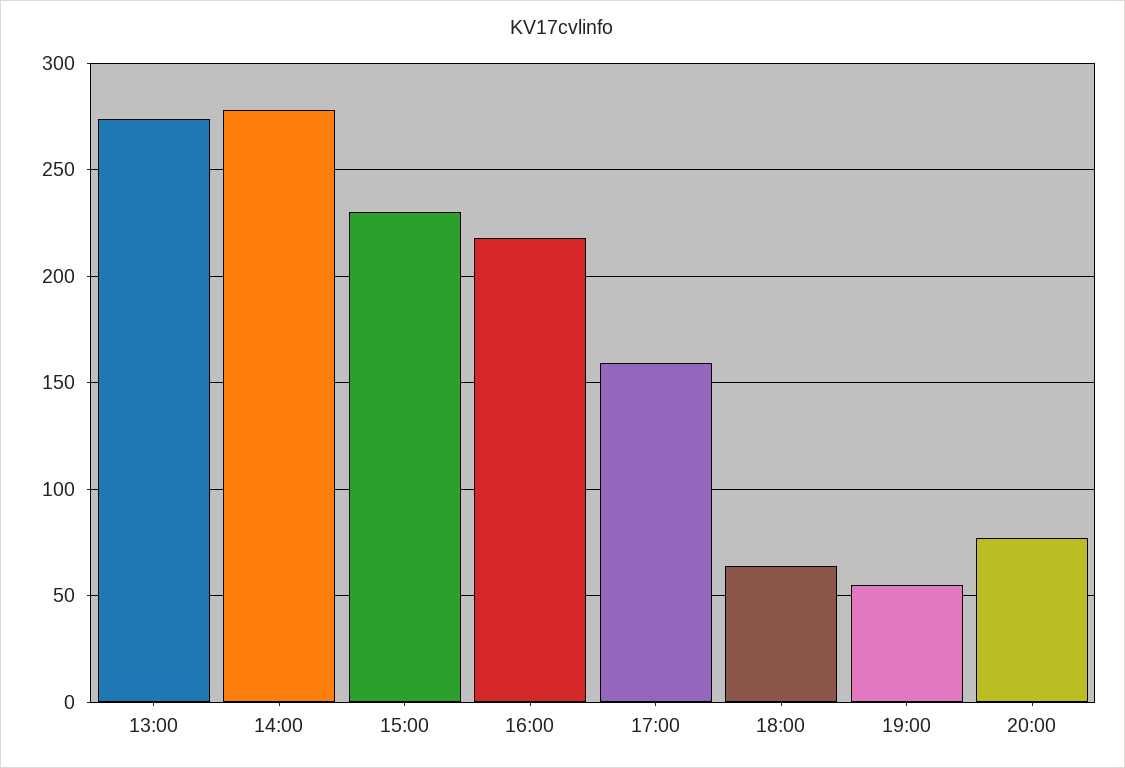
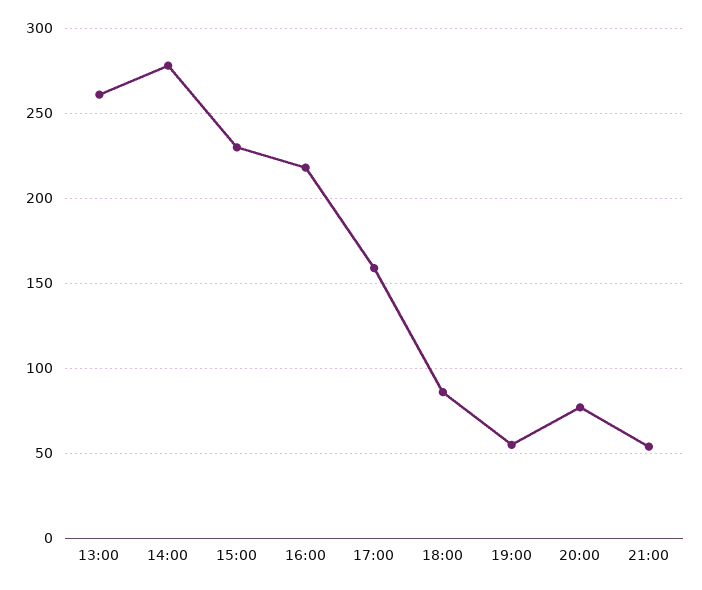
  {
-   "13:00": 275,
+   "13:00": 260,
    "14:00": 280,
    "15:00": 230,
    "16:00": 220,
    "17:00": 160,
-   "18:00": 65,
+   "18:00": 85,
    "19:00": 55,
-   "20:00": 75
+   "20:00": 75,
+   "21:00": 55
  }

